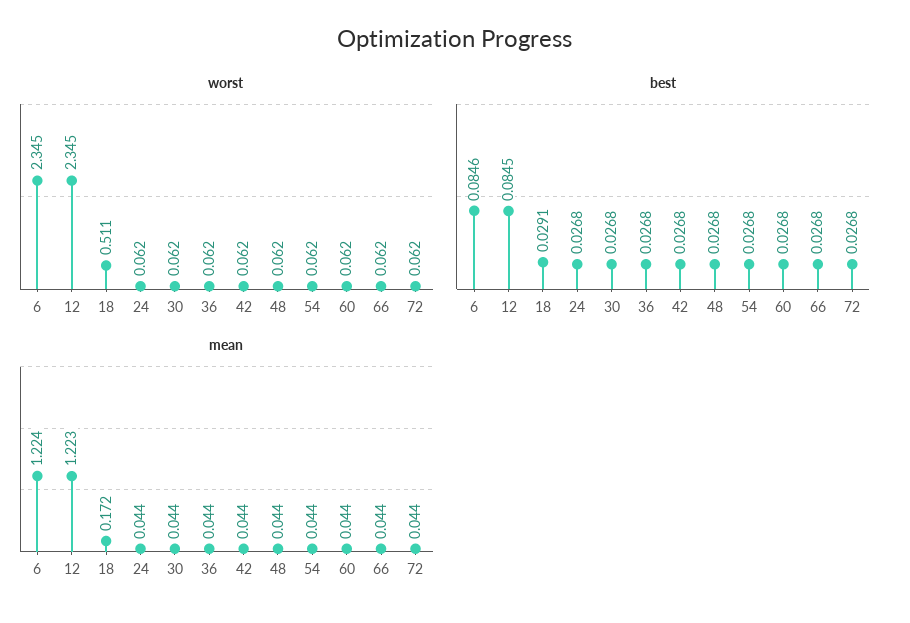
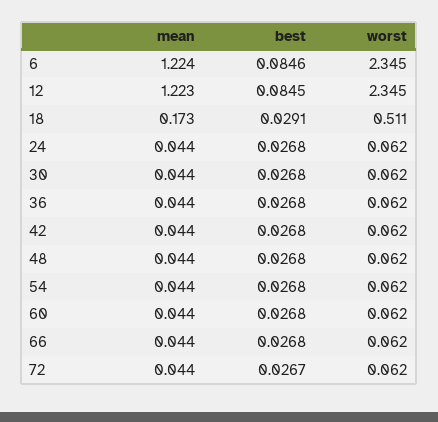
  {
    "worst": {
      "6": 2.345,
      "12": 2.345,
      "18": 0.511,
      "24": 0.062,
      "30": 0.062,
      "36": 0.062,
      "42": 0.062,
      "48": 0.062,
      "54": 0.062,
      "60": 0.062,
      "66": 0.062,
      "72": 0.062
    },
    "best": {
      "6": 0.0846,
      "12": 0.0845,
      "18": 0.0291,
      "24": 0.0268,
      "30": 0.0268,
      "36": 0.0268,
      "42": 0.0268,
      "48": 0.0268,
      "54": 0.0268,
      "60": 0.0268,
      "66": 0.0268,
-     "72": 0.0268
+     "72": 0.0267
    },
    "mean": {
      "6": 1.224,
      "12": 1.223,
-     "18": 0.172,
+     "18": 0.173,
      "24": 0.044,
      "30": 0.044,
      "36": 0.044,
      "42": 0.044,
      "48": 0.044,
      "54": 0.044,
      "60": 0.044,
      "66": 0.044,
      "72": 0.044
    }
  }

